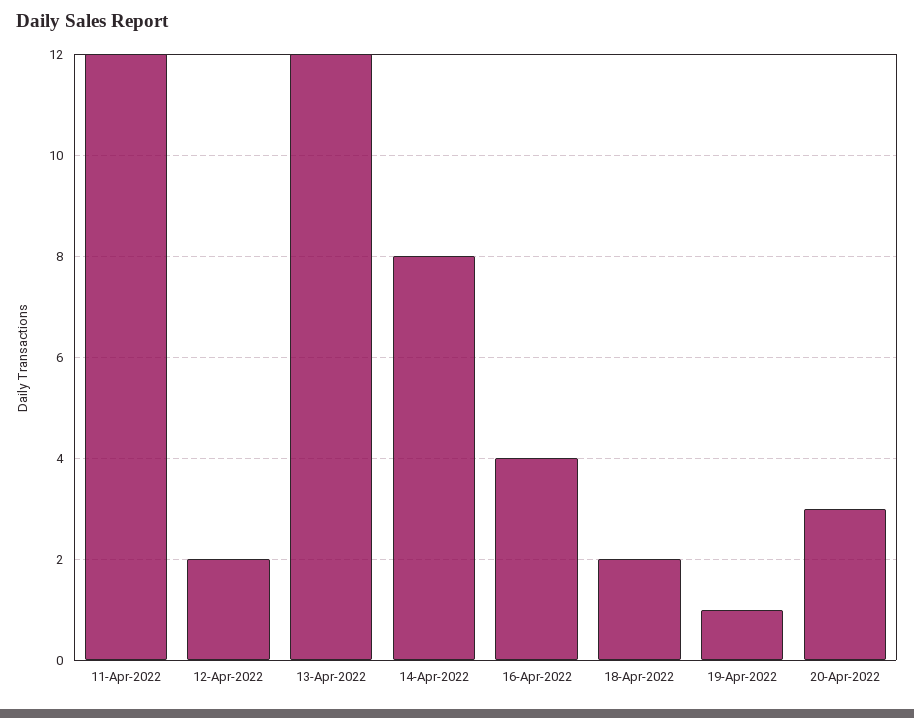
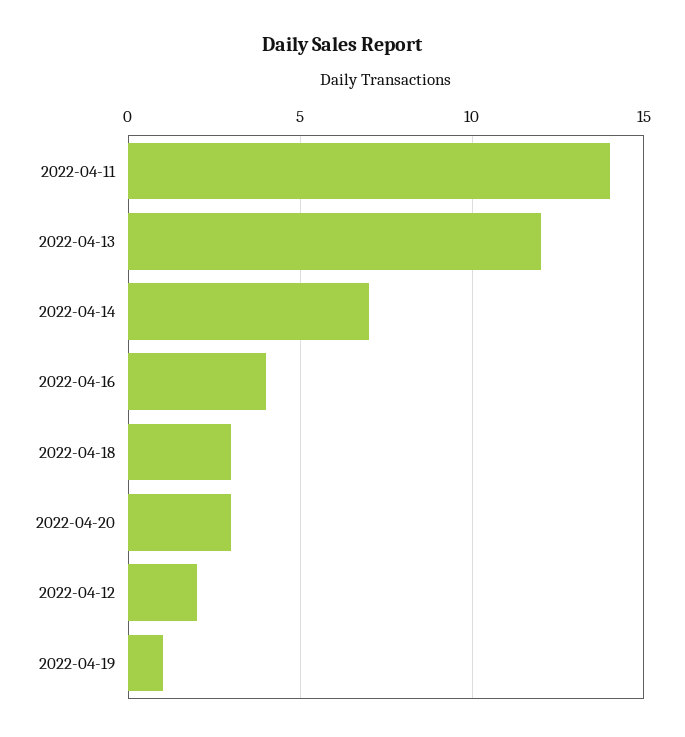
  {
-   "11-Apr-2022": 12,
+   "11-Apr-2022": 14,
    "12-Apr-2022": 2,
    "13-Apr-2022": 12,
-   "14-Apr-2022": 8,
+   "14-Apr-2022": 7,
    "16-Apr-2022": 4,
-   "18-Apr-2022": 2,
+   "18-Apr-2022": 3,
    "19-Apr-2022": 1,
    "20-Apr-2022": 3
  }

